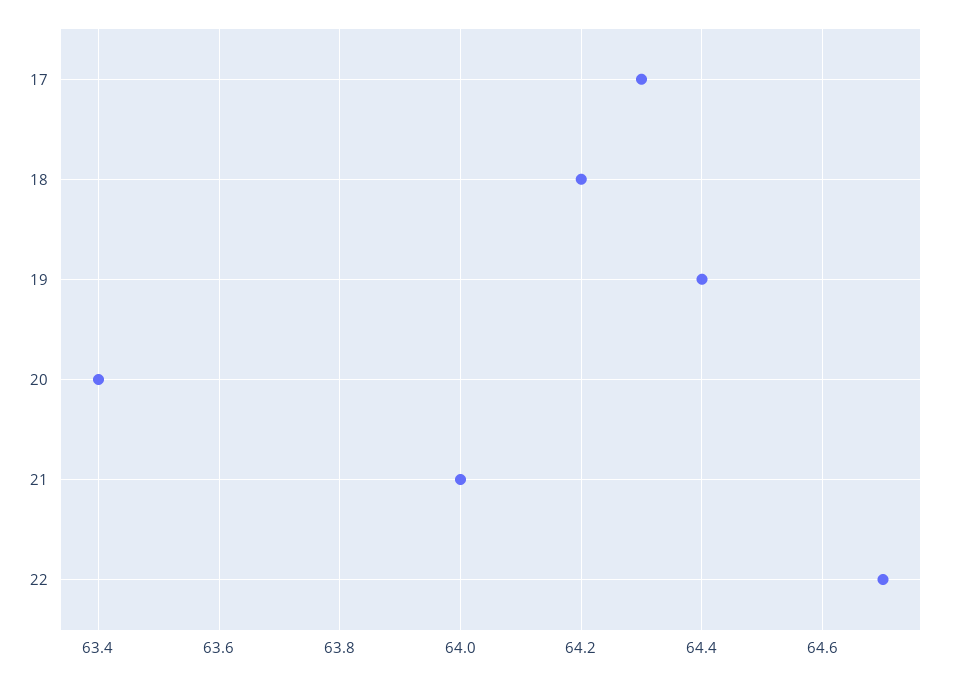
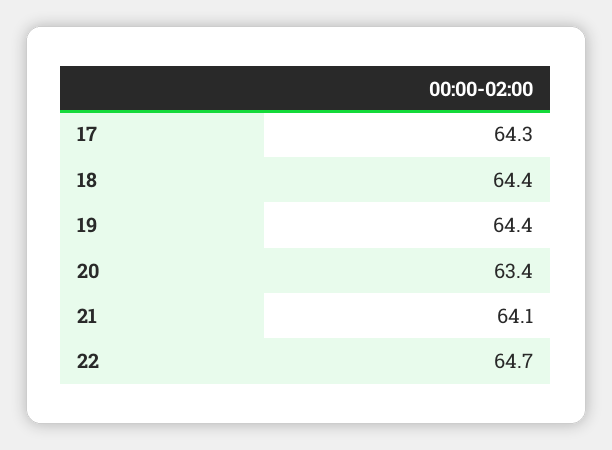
  {
    "17": 64.3,
-   "18": 64.2,
+   "18": 64.4,
    "19": 64.4,
    "20": 63.4,
-   "21": 64,
+   "21": 64.1,
    "22": 64.7
  }

